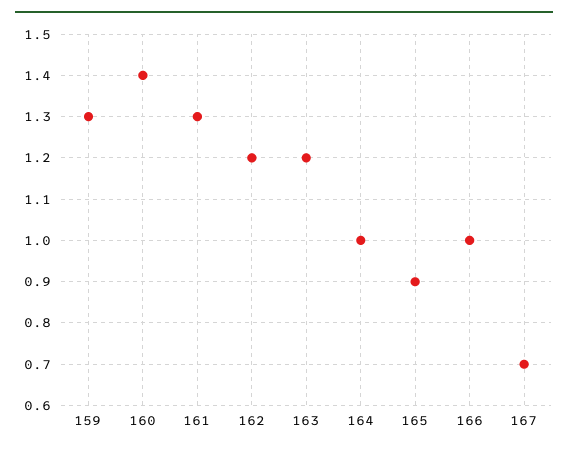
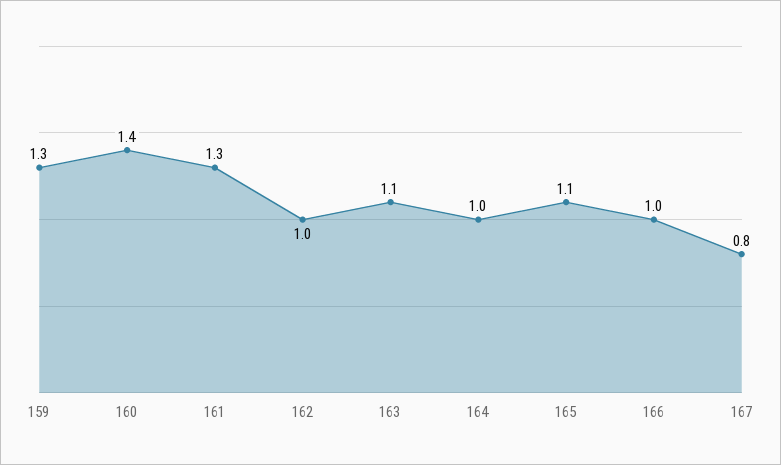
  {
    "159": 1.3,
    "160": 1.4,
    "161": 1.3,
-   "162": 1.2,
+   "162": 1,
-   "163": 1.2,
+   "163": 1.1,
    "164": 1,
-   "165": 0.9,
+   "165": 1.1,
    "166": 1,
-   "167": 0.7
+   "167": 0.8
  }

